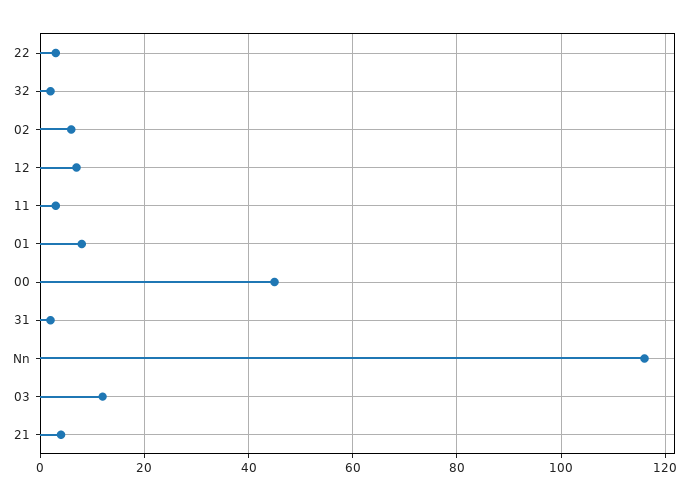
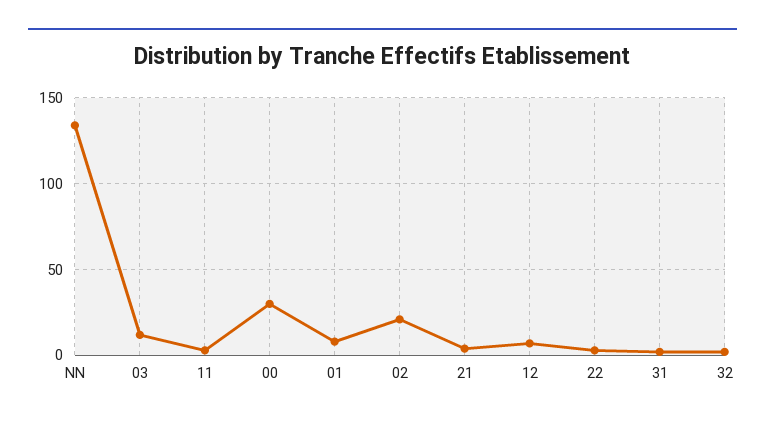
  {
    "22": 5,
    "32": 0,
-   "02": 5,
+   "02": 20,
    "12": 5,
    "11": 5,
    "01": 10,
-   "00": 45,
+   "00": 30,
    "31": 0,
-   "Nn": 115,
+   "Nn": 135,
    "03": 10,
    "21": 5
  }

